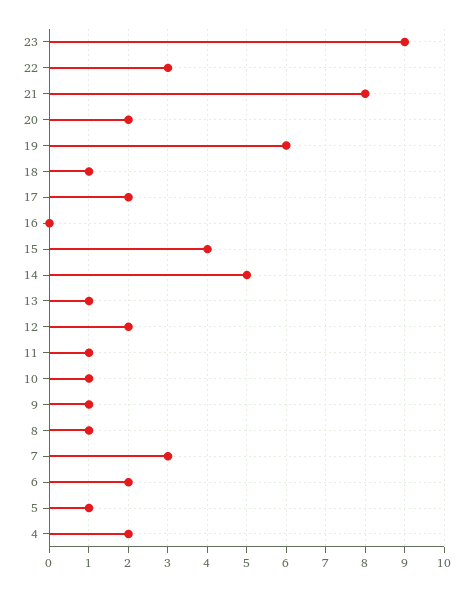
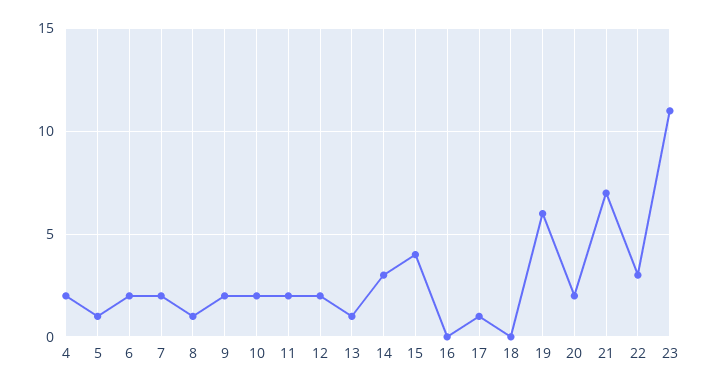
  {
-   "23": 9,
+   "23": 11,
    "22": 3,
-   "21": 8,
+   "21": 7,
    "20": 2,
    "19": 6,
-   "18": 1,
+   "18": 0,
-   "17": 2,
+   "17": 1,
    "16": 0,
    "15": 4,
-   "14": 5,
+   "14": 3,
    "13": 1,
    "12": 2,
-   "11": 1,
+   "11": 2,
-   "10": 1,
+   "10": 2,
-   "9": 1,
+   "9": 2,
    "8": 1,
-   "7": 3,
+   "7": 2,
    "6": 2,
    "5": 1,
    "4": 2
  }

